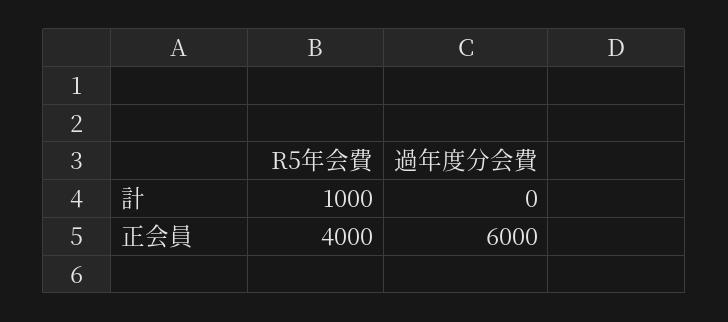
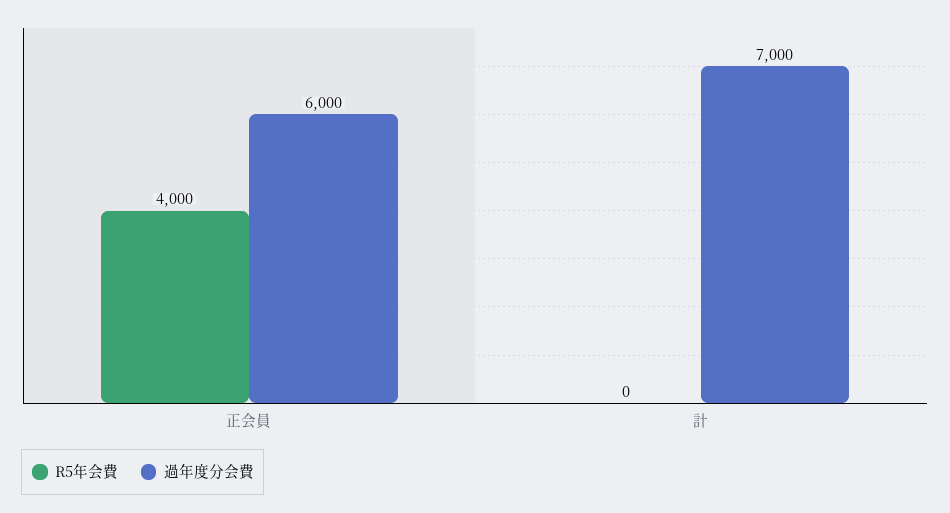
  {
    "R5年会費": {
-     "計": 1000,
+     "計": 0,
      "正会員": 4000
    },
    "過年度分会費": {
-     "計": 0,
+     "計": 7000,
      "正会員": 6000
    }
  }

